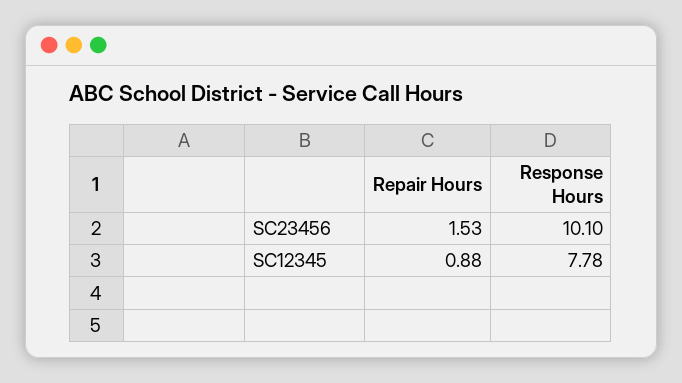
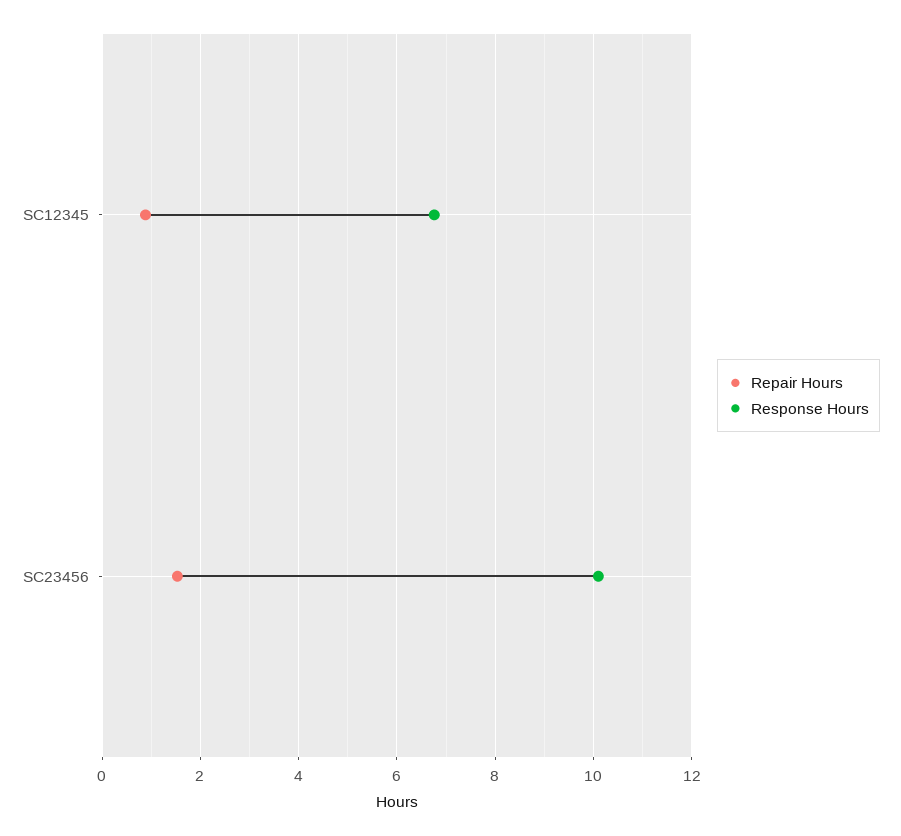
  {
    "Repair Hours": {
      "SC23456": 1.53,
      "SC12345": 0.88
    },
    "Response Hours": {
      "SC23456": 10.1,
-     "SC12345": 7.78
+     "SC12345": 6.8
    }
  }

